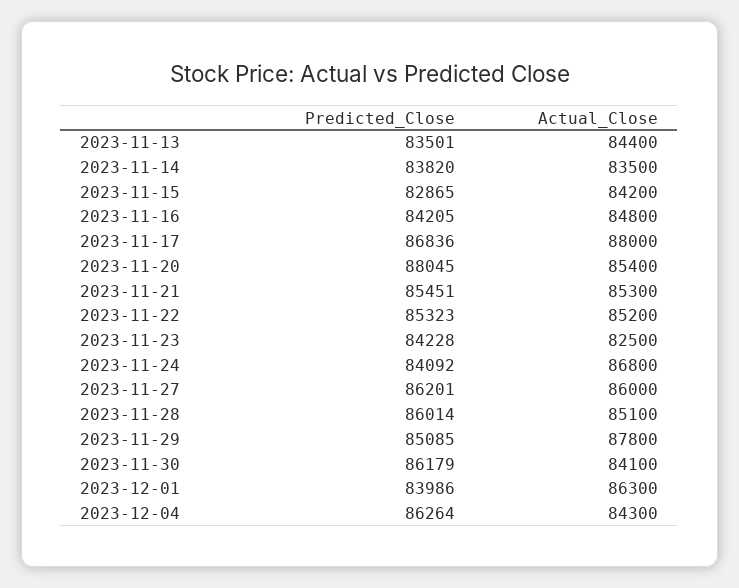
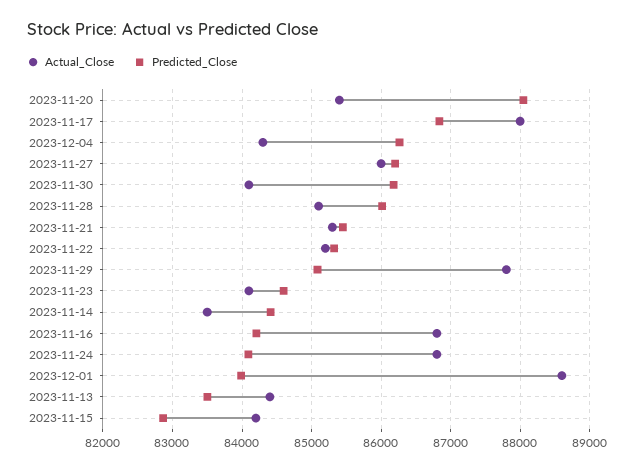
  {
    "Predicted_Close": {
      "2023-11-13": 83501,
-     "2023-11-14": 83820,
+     "2023-11-14": 84400,
      "2023-11-15": 82865,
      "2023-11-16": 84205,
      "2023-11-17": 86836,
      "2023-11-20": 88045,
      "2023-11-21": 85451,
      "2023-11-22": 85323,
-     "2023-11-23": 84228,
+     "2023-11-23": 84600,
      "2023-11-24": 84092,
      "2023-11-27": 86201,
      "2023-11-28": 86014,
      "2023-11-29": 85085,
      "2023-11-30": 86179,
      "2023-12-01": 83986,
      "2023-12-04": 86264
    },
    "Actual_Close": {
      "2023-11-13": 84400,
      "2023-11-14": 83500,
      "2023-11-15": 84200,
-     "2023-11-16": 84800,
+     "2023-11-16": 86800,
      "2023-11-17": 88000,
      "2023-11-20": 85400,
      "2023-11-21": 85300,
      "2023-11-22": 85200,
-     "2023-11-23": 82500,
+     "2023-11-23": 84100,
      "2023-11-24": 86800,
      "2023-11-27": 86000,
      "2023-11-28": 85100,
      "2023-11-29": 87800,
      "2023-11-30": 84100,
-     "2023-12-01": 86300,
+     "2023-12-01": 88600,
      "2023-12-04": 84300
    }
  }

